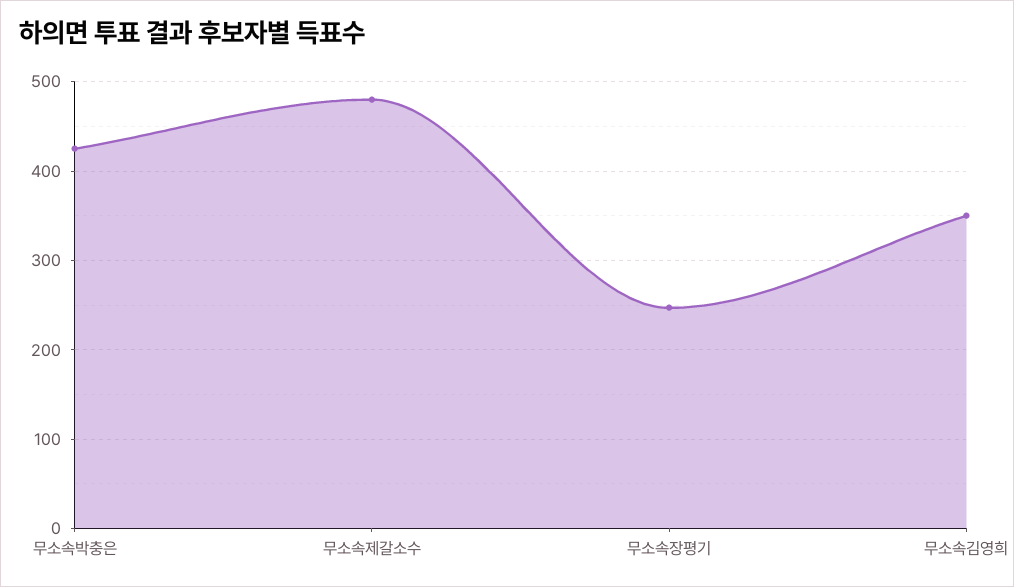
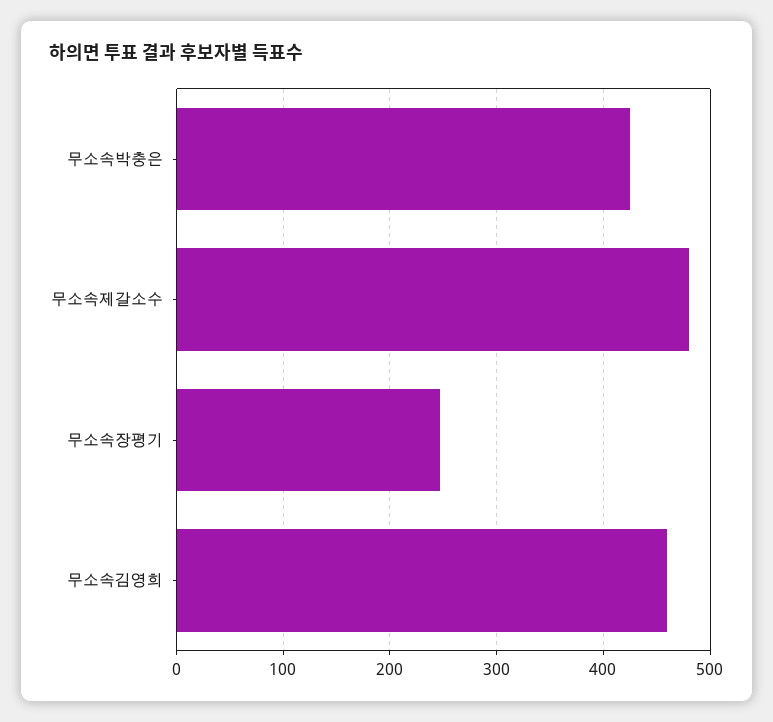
  {
    "무소속박충은": 430,
    "무소속제갈소수": 480,
    "무소속장평기": 250,
-   "무소속김영희": 350
+   "무소속김영희": 460
  }

